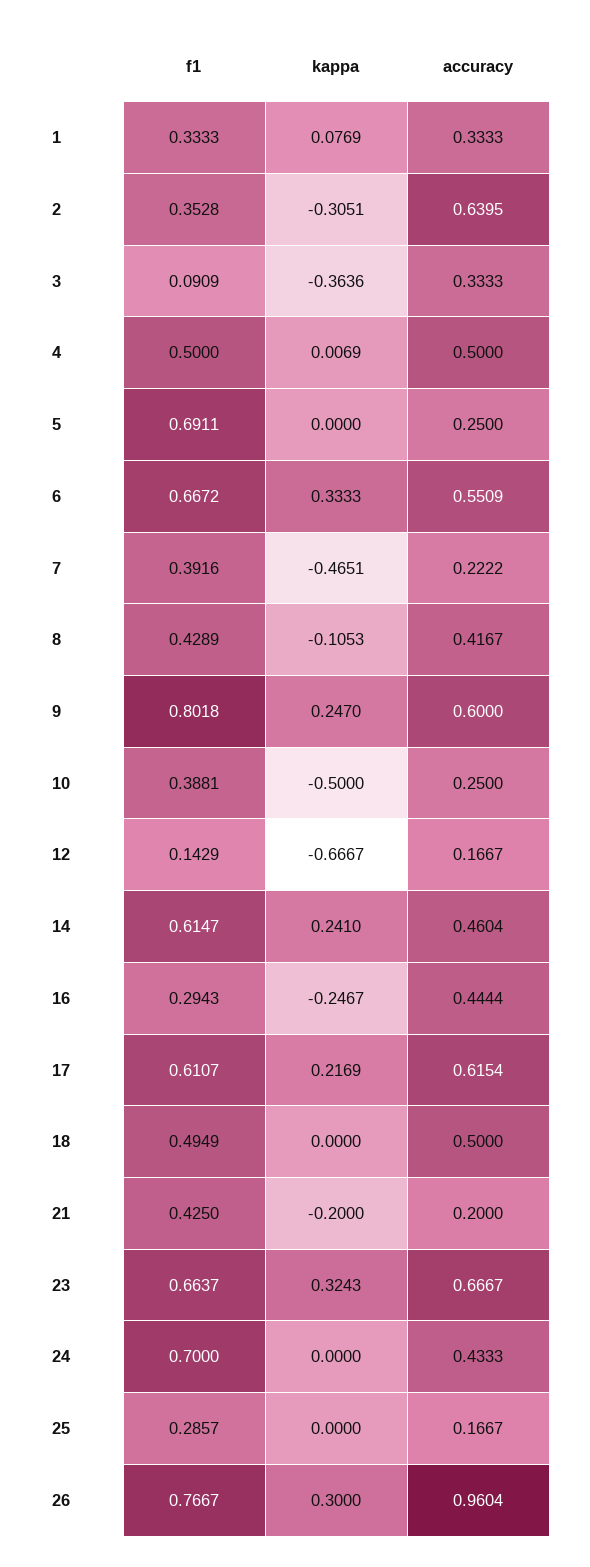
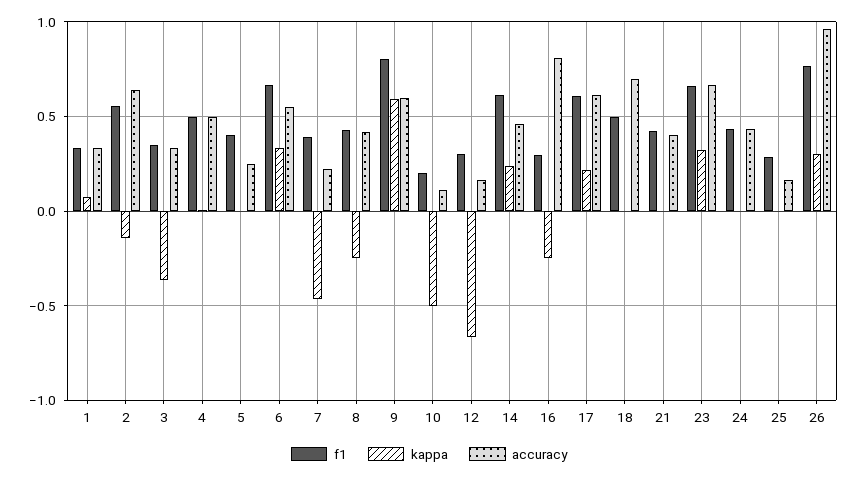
  {
    "f1": {
      "1": 0.3333,
-     "2": 0.3528,
+     "2": 0.55,
-     "3": 0.0909,
+     "3": 0.35,
      "4": 0.5,
-     "5": 0.6911,
+     "5": 0.4,
      "6": 0.6672,
      "7": 0.3916,
      "8": 0.4289,
      "9": 0.8018,
-     "10": 0.3881,
+     "10": 0.2,
-     "12": 0.1429,
+     "12": 0.3,
      "14": 0.6147,
      "16": 0.2943,
      "17": 0.6107,
      "18": 0.4949,
      "21": 0.425,
      "23": 0.6637,
-     "24": 0.7,
+     "24": 0.45,
      "25": 0.2857,
      "26": 0.7667
    },
    "kappa": {
      "1": 0.0769,
-     "2": -0.3051,
+     "2": -0.15,
      "3": -0.3636,
      "4": 0.0069,
      "5": 0,
      "6": 0.3333,
      "7": -0.4651,
-     "8": -0.1053,
+     "8": -0.25,
-     "9": 0.247,
+     "9": 0.6,
      "10": -0.5,
      "12": -0.6667,
      "14": 0.241,
      "16": -0.2467,
      "17": 0.2169,
      "18": 0,
-     "21": -0.2,
+     "21": 0,
      "23": 0.3243,
      "24": 0,
      "25": 0,
      "26": 0.3
    },
    "accuracy": {
      "1": 0.3333,
      "2": 0.6395,
      "3": 0.3333,
      "4": 0.5,
      "5": 0.25,
      "6": 0.5509,
      "7": 0.2222,
      "8": 0.4167,
      "9": 0.6,
-     "10": 0.25,
+     "10": 0.1,
      "12": 0.1667,
      "14": 0.4604,
-     "16": 0.4444,
+     "16": 0.8,
      "17": 0.6154,
-     "18": 0.5,
+     "18": 0.7,
-     "21": 0.2,
+     "21": 0.4,
      "23": 0.6667,
      "24": 0.4333,
      "25": 0.1667,
      "26": 0.9604
    }
  }

